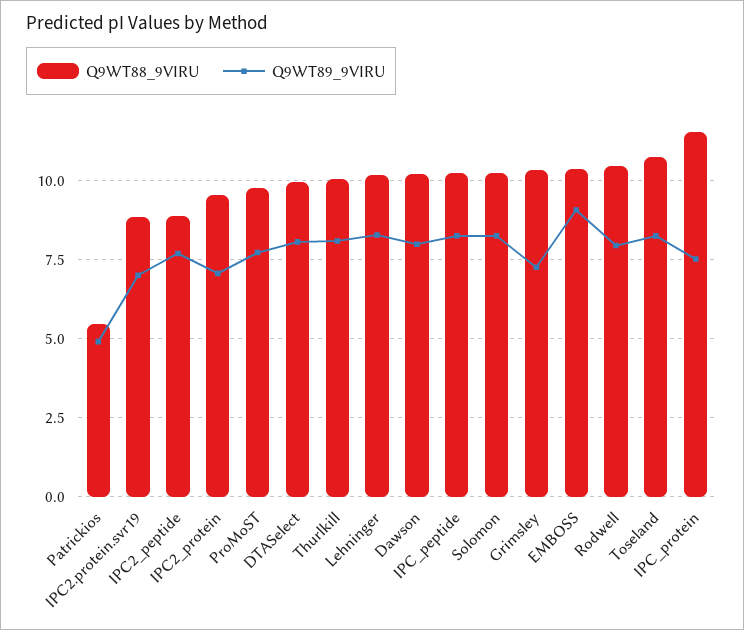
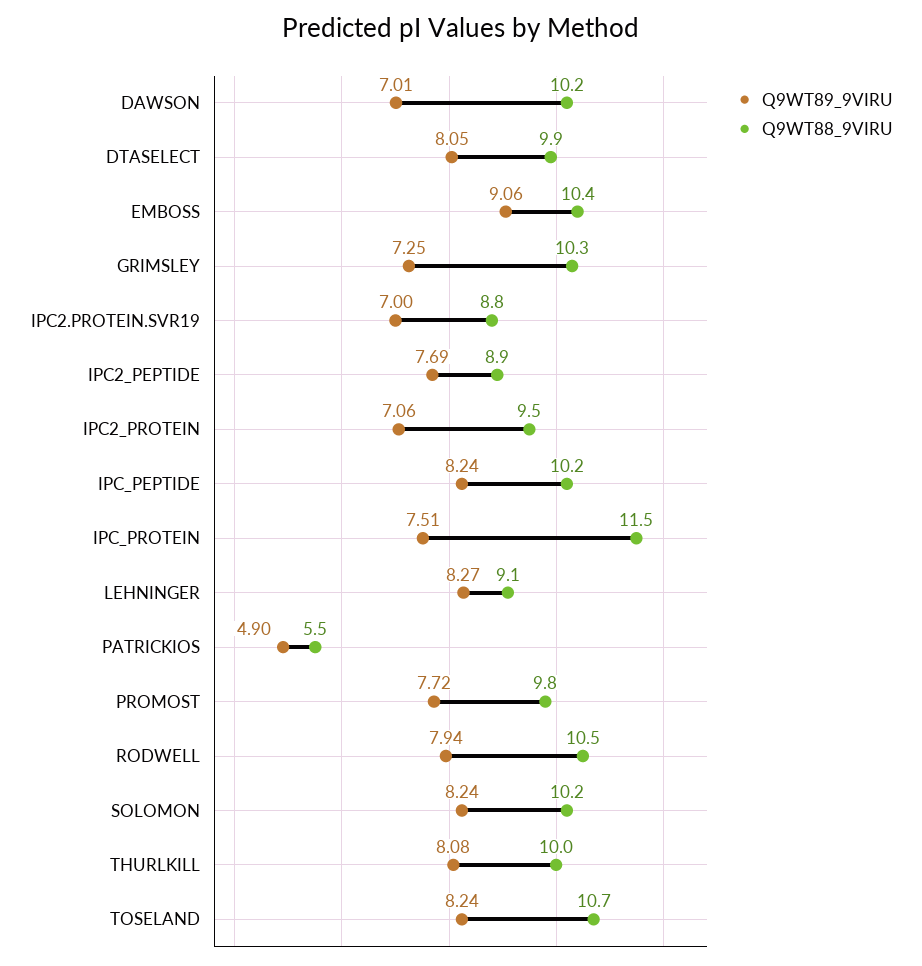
  {
    "Q9WT88_9VIRU": {
      "Patrickios": 5.5,
      "IPC2.protein.svr19": 8.8,
      "IPC2_peptide": 8.9,
      "IPC2_protein": 9.5,
      "ProMoST": 9.8,
      "DTASelect": 9.9,
      "Thurlkill": 10,
-     "Lehninger": 10.25,
+     "Lehninger": 9.1,
      "Dawson": 10.2,
      "IPC_peptide": 10.2,
      "Solomon": 10.2,
      "Grimsley": 10.3,
      "EMBOSS": 10.4,
      "Rodwell": 10.5,
      "Toseland": 10.7,
      "IPC_protein": 11.5
    },
    "Q9WT89_9VIRU": {
      "Patrickios": 4.9,
      "IPC2.protein.svr19": 7,
      "IPC2_peptide": 7.69,
      "IPC2_protein": 7.06,
      "ProMoST": 7.72,
      "DTASelect": 8.05,
      "Thurlkill": 8.08,
      "Lehninger": 8.27,
-     "Dawson": 8,
+     "Dawson": 7.01,
      "IPC_peptide": 8.24,
      "Solomon": 8.24,
      "Grimsley": 7.25,
      "EMBOSS": 9.06,
      "Rodwell": 7.94,
      "Toseland": 8.24,
      "IPC_protein": 7.51
    }
  }

